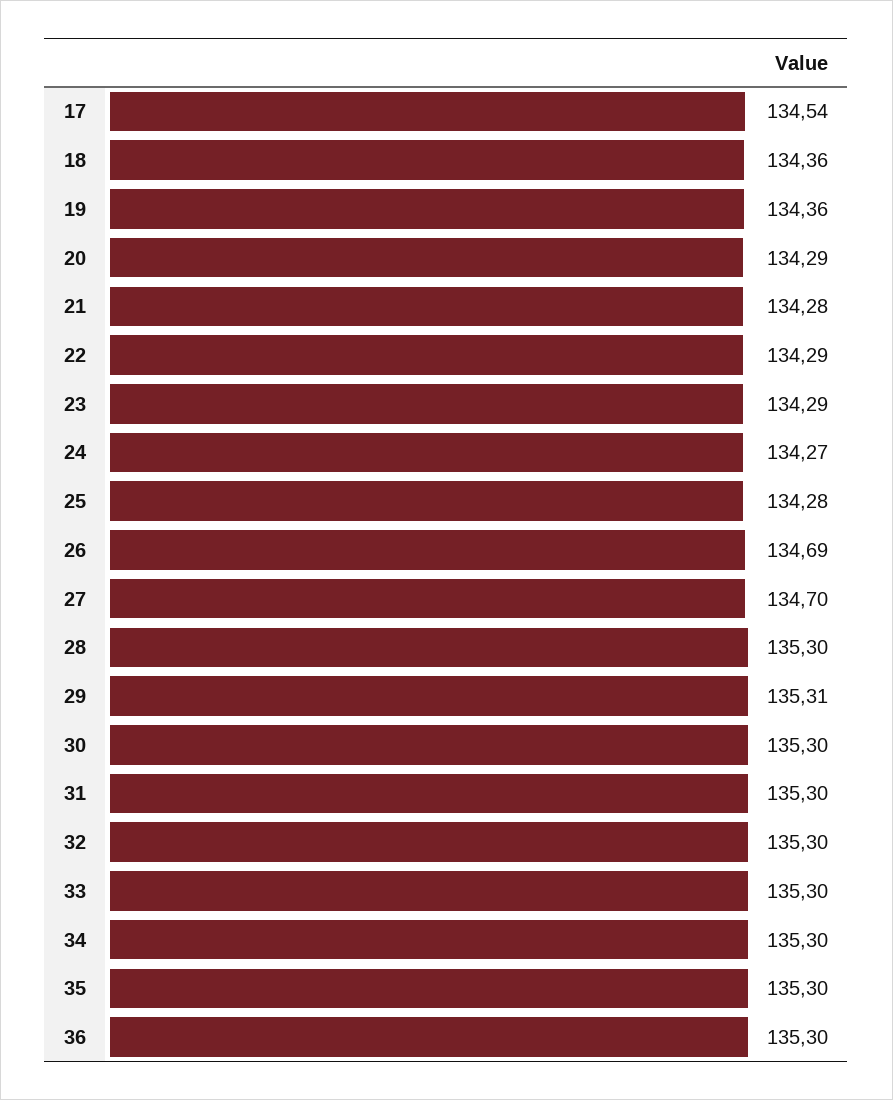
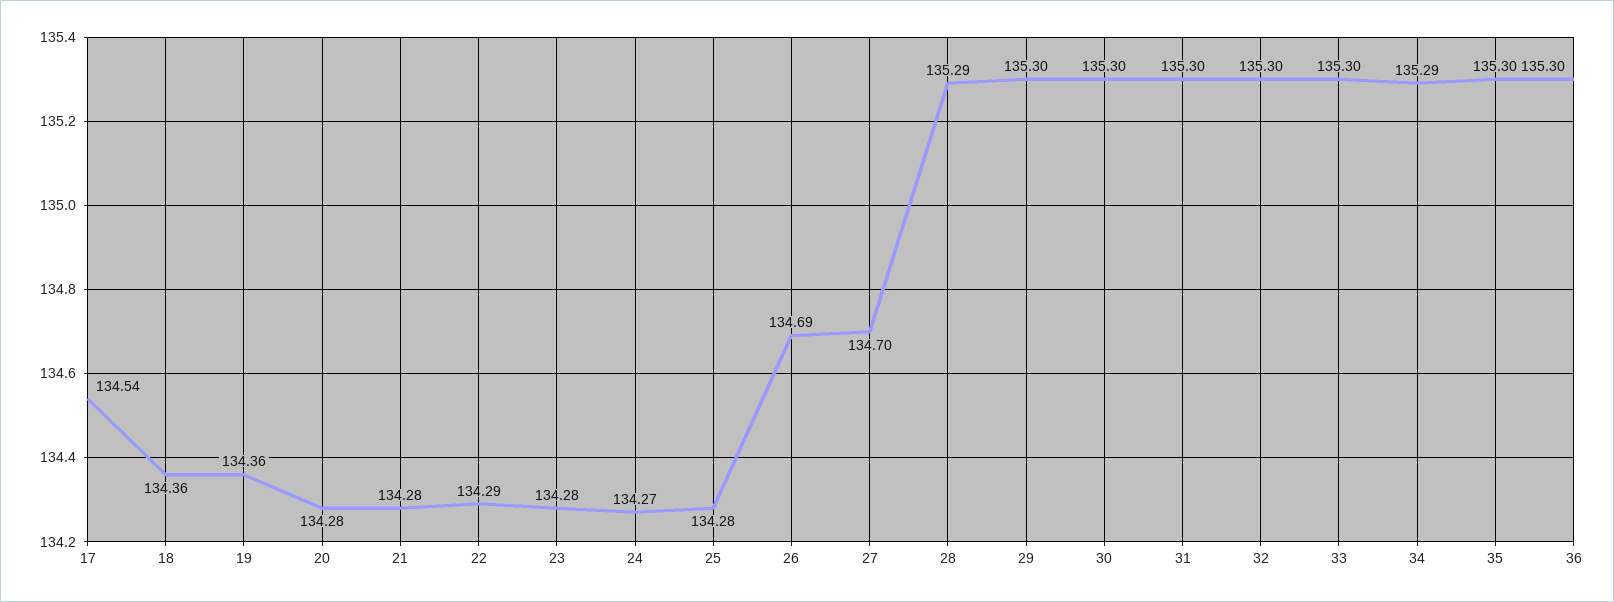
  {
    "17": 134.54,
    "18": 134.36,
    "19": 134.36,
-   "20": 134.29,
+   "20": 134.28,
    "21": 134.28,
    "22": 134.29,
-   "23": 134.29,
+   "23": 134.28,
    "24": 134.27,
    "25": 134.28,
    "26": 134.69,
    "27": 134.7,
-   "28": 135.3,
+   "28": 135.29,
-   "29": 135.31,
+   "29": 135.3,
    "30": 135.3,
    "31": 135.3,
    "32": 135.3,
    "33": 135.3,
-   "34": 135.3,
+   "34": 135.29,
    "35": 135.3,
    "36": 135.3
  }

